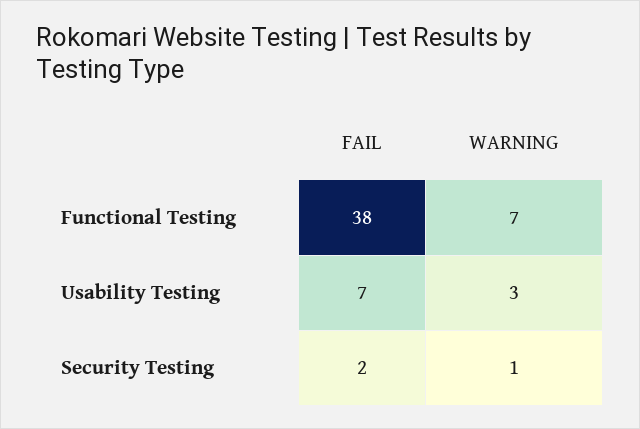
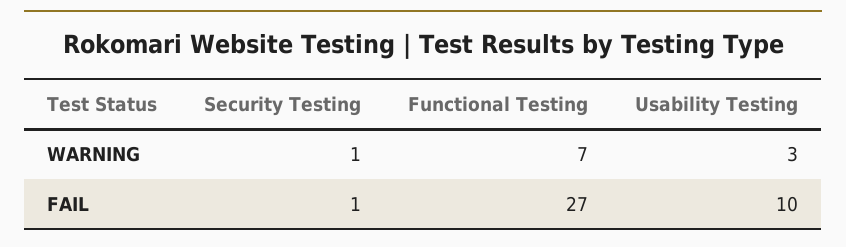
  {
    "FAIL": {
-     "Functional Testing": 38,
+     "Functional Testing": 27,
-     "Usability Testing": 7,
+     "Usability Testing": 10,
-     "Security Testing": 2
+     "Security Testing": 1
    },
    "WARNING": {
      "Functional Testing": 7,
      "Usability Testing": 3,
      "Security Testing": 1
    }
  }

